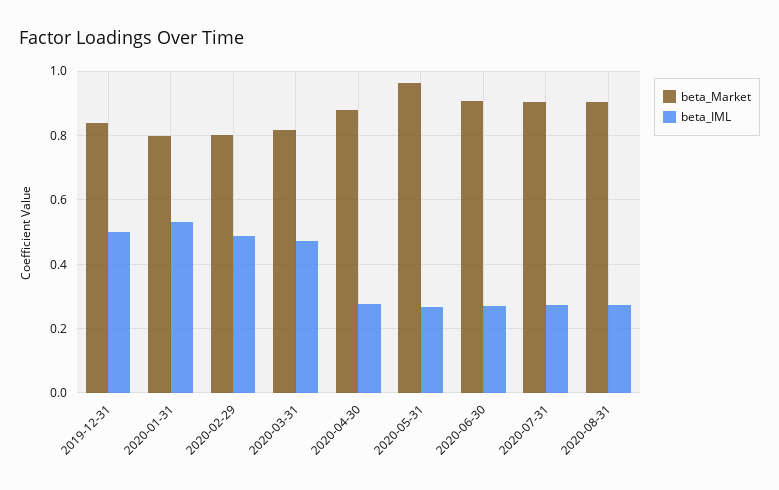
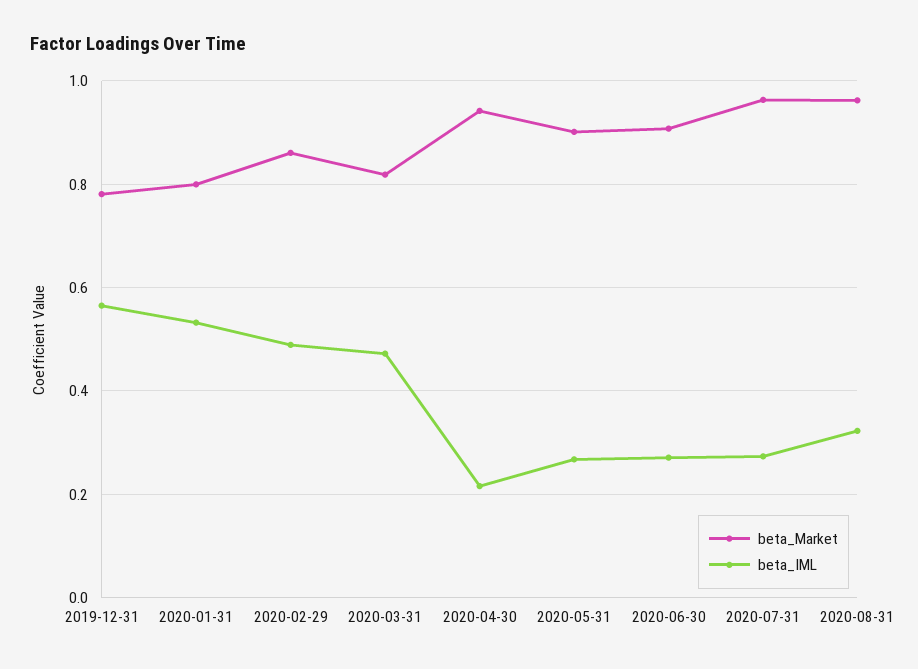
  {
    "beta_Market": {
-     "2019-12-31": 0.84,
+     "2019-12-31": 0.78,
      "2020-01-31": 0.8,
-     "2020-02-29": 0.8,
+     "2020-02-29": 0.86,
      "2020-03-31": 0.82,
-     "2020-04-30": 0.88,
+     "2020-04-30": 0.94,
-     "2020-05-31": 0.96,
+     "2020-05-31": 0.9,
      "2020-06-30": 0.9,
-     "2020-07-31": 0.9,
+     "2020-07-31": 0.96,
-     "2020-08-31": 0.9
+     "2020-08-31": 0.96
    },
    "beta_IML": {
-     "2019-12-31": 0.5,
+     "2019-12-31": 0.56,
      "2020-01-31": 0.54,
      "2020-02-29": 0.48,
      "2020-03-31": 0.48,
-     "2020-04-30": 0.28,
+     "2020-04-30": 0.22,
      "2020-05-31": 0.26,
      "2020-06-30": 0.28,
      "2020-07-31": 0.28,
-     "2020-08-31": 0.28
+     "2020-08-31": 0.32
    }
  }

